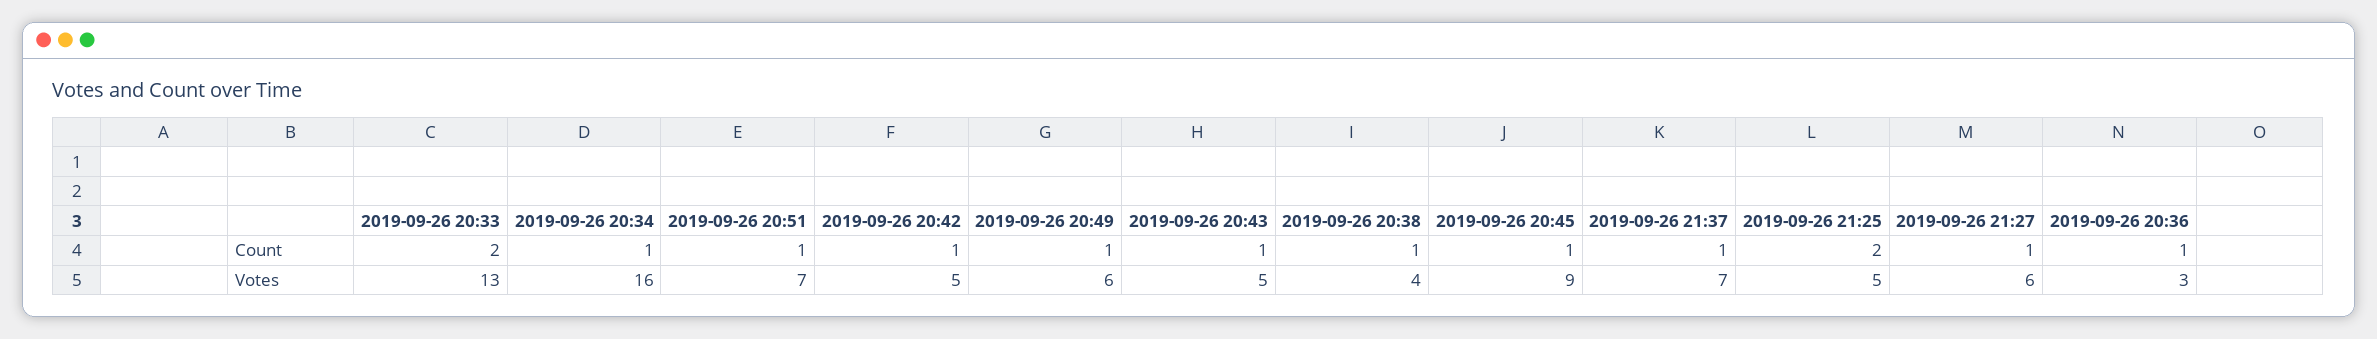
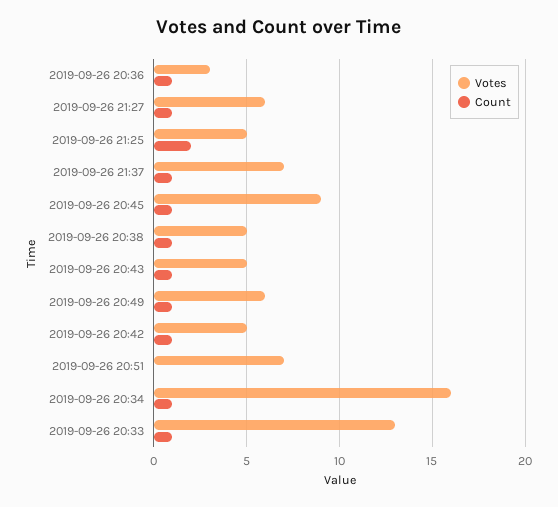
  {
    "Count": {
-     "2019-09-26 20:33": 2,
+     "2019-09-26 20:33": 1,
      "2019-09-26 20:34": 1,
-     "2019-09-26 20:51": 1,
+     "2019-09-26 20:51": 0,
      "2019-09-26 20:42": 1,
      "2019-09-26 20:49": 1,
      "2019-09-26 20:43": 1,
      "2019-09-26 20:38": 1,
      "2019-09-26 20:45": 1,
      "2019-09-26 21:37": 1,
      "2019-09-26 21:25": 2,
      "2019-09-26 21:27": 1,
      "2019-09-26 20:36": 1
    },
    "Votes": {
      "2019-09-26 20:33": 13,
      "2019-09-26 20:34": 16,
      "2019-09-26 20:51": 7,
      "2019-09-26 20:42": 5,
      "2019-09-26 20:49": 6,
      "2019-09-26 20:43": 5,
-     "2019-09-26 20:38": 4,
+     "2019-09-26 20:38": 5,
      "2019-09-26 20:45": 9,
      "2019-09-26 21:37": 7,
      "2019-09-26 21:25": 5,
      "2019-09-26 21:27": 6,
      "2019-09-26 20:36": 3
    }
  }

